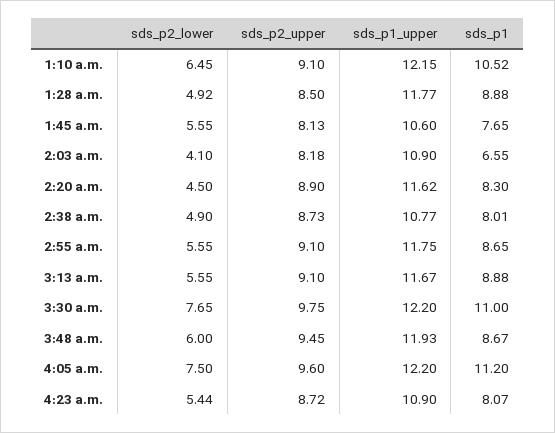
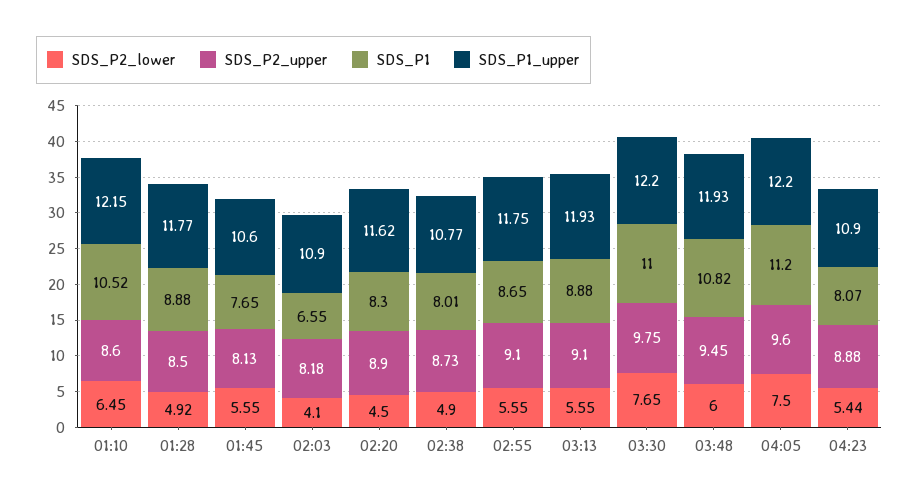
  {
    "sds_p2_lower": {
      "1:10 a.m.": 6.45,
      "1:28 a.m.": 4.92,
      "1:45 a.m.": 5.55,
      "2:03 a.m.": 4.1,
      "2:20 a.m.": 4.5,
      "2:38 a.m.": 4.9,
      "2:55 a.m.": 5.55,
      "3:13 a.m.": 5.55,
      "3:30 a.m.": 7.65,
      "3:48 a.m.": 6,
      "4:05 a.m.": 7.5,
      "4:23 a.m.": 5.44
    },
    "sds_p2_upper": {
-     "1:10 a.m.": 9.1,
+     "1:10 a.m.": 8.6,
      "1:28 a.m.": 8.5,
      "1:45 a.m.": 8.13,
      "2:03 a.m.": 8.18,
      "2:20 a.m.": 8.9,
      "2:38 a.m.": 8.73,
      "2:55 a.m.": 9.1,
      "3:13 a.m.": 9.1,
      "3:30 a.m.": 9.75,
      "3:48 a.m.": 9.45,
      "4:05 a.m.": 9.6,
-     "4:23 a.m.": 8.72
+     "4:23 a.m.": 8.88
    },
    "sds_p1_upper": {
      "1:10 a.m.": 12.15,
      "1:28 a.m.": 11.77,
      "1:45 a.m.": 10.6,
      "2:03 a.m.": 10.9,
      "2:20 a.m.": 11.62,
      "2:38 a.m.": 10.77,
      "2:55 a.m.": 11.75,
-     "3:13 a.m.": 11.67,
+     "3:13 a.m.": 11.93,
      "3:30 a.m.": 12.2,
      "3:48 a.m.": 11.93,
      "4:05 a.m.": 12.2,
      "4:23 a.m.": 10.9
    },
    "sds_p1": {
      "1:10 a.m.": 10.52,
      "1:28 a.m.": 8.88,
      "1:45 a.m.": 7.65,
      "2:03 a.m.": 6.55,
      "2:20 a.m.": 8.3,
      "2:38 a.m.": 8.01,
      "2:55 a.m.": 8.65,
      "3:13 a.m.": 8.88,
      "3:30 a.m.": 11,
-     "3:48 a.m.": 8.67,
+     "3:48 a.m.": 10.82,
      "4:05 a.m.": 11.2,
      "4:23 a.m.": 8.07
    }
  }

